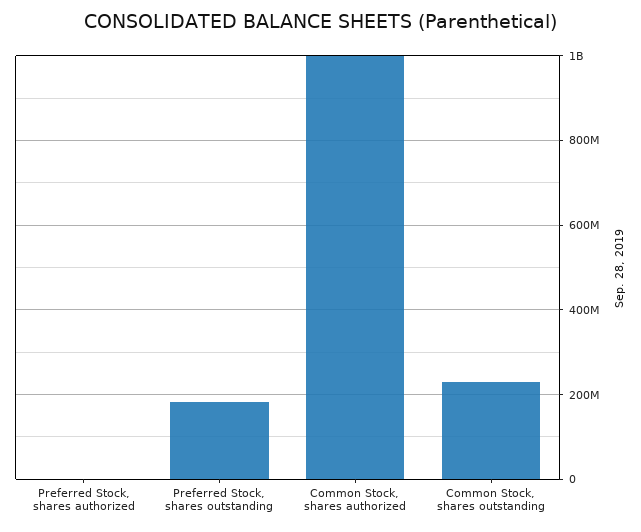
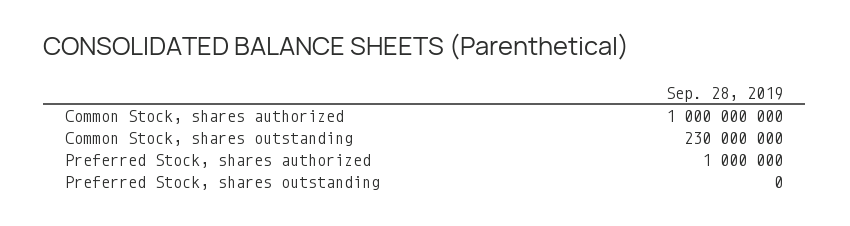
  {
    "Preferred Stock, shares authorized": 1000000,
-   "Preferred Stock, shares outstanding": 180000000,
+   "Preferred Stock, shares outstanding": 0,
    "Common Stock, shares authorized": 1000000000,
    "Common Stock, shares outstanding": 230000000
  }

